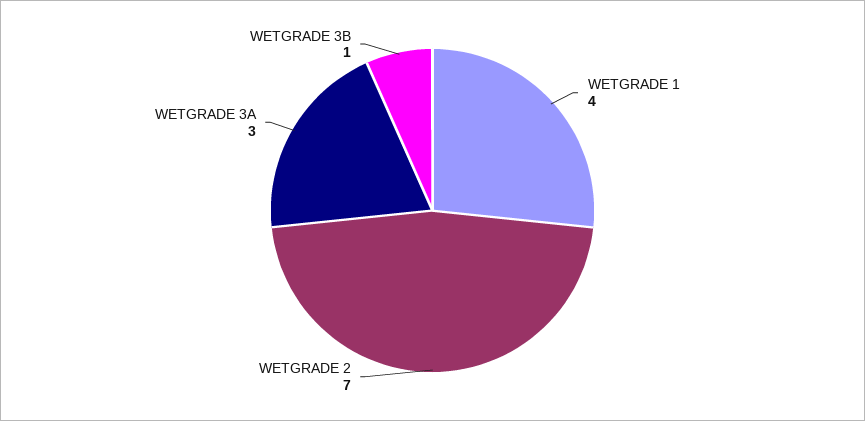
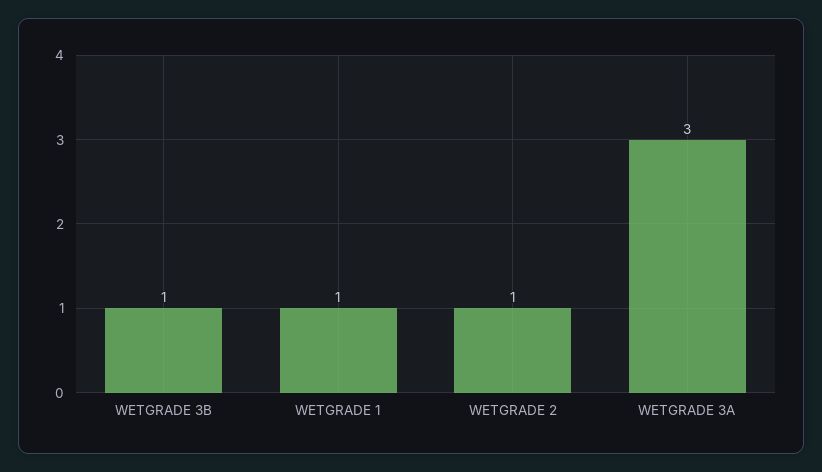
  {
-   "WETGRADE 1": 4,
+   "WETGRADE 1": 1,
-   "WETGRADE 2": 7,
+   "WETGRADE 2": 1,
    "WETGRADE 3A": 3,
    "WETGRADE 3B": 1
  }

